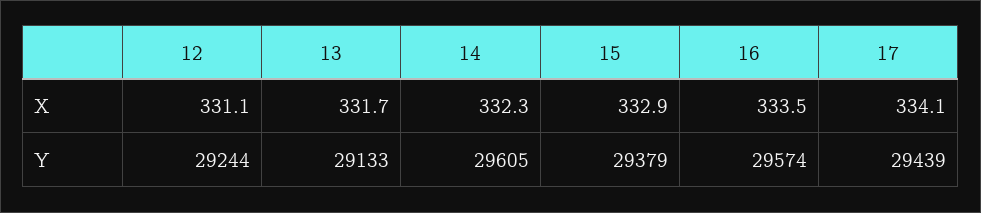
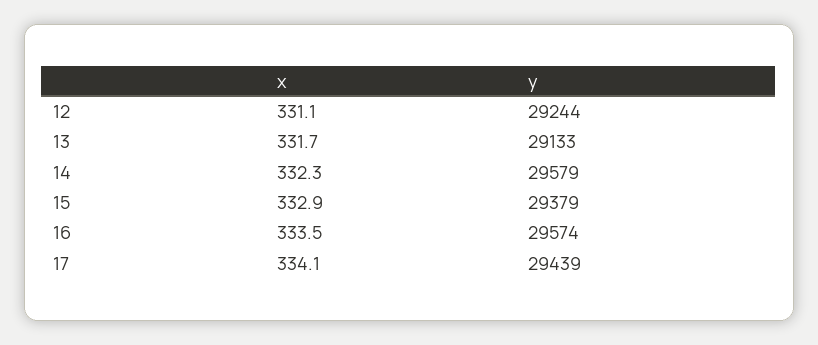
  {
    "12": {
      "X": 331.1,
      "Y": 29244
    },
    "13": {
      "X": 331.7,
      "Y": 29133
    },
    "14": {
      "X": 332.3,
-     "Y": 29605
+     "Y": 29579
    },
    "15": {
      "X": 332.9,
      "Y": 29379
    },
    "16": {
      "X": 333.5,
      "Y": 29574
    },
    "17": {
      "X": 334.1,
      "Y": 29439
    }
  }

